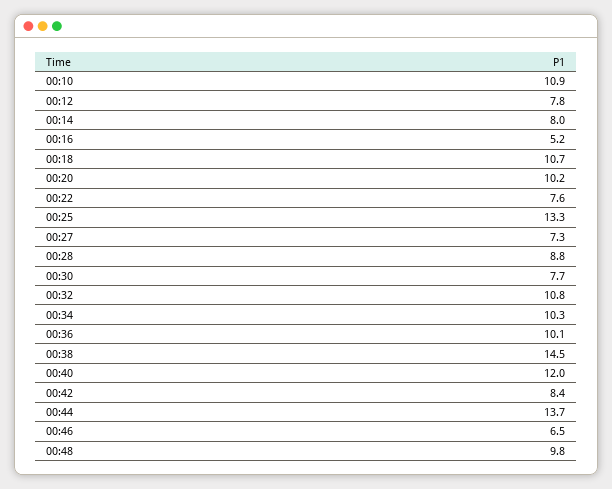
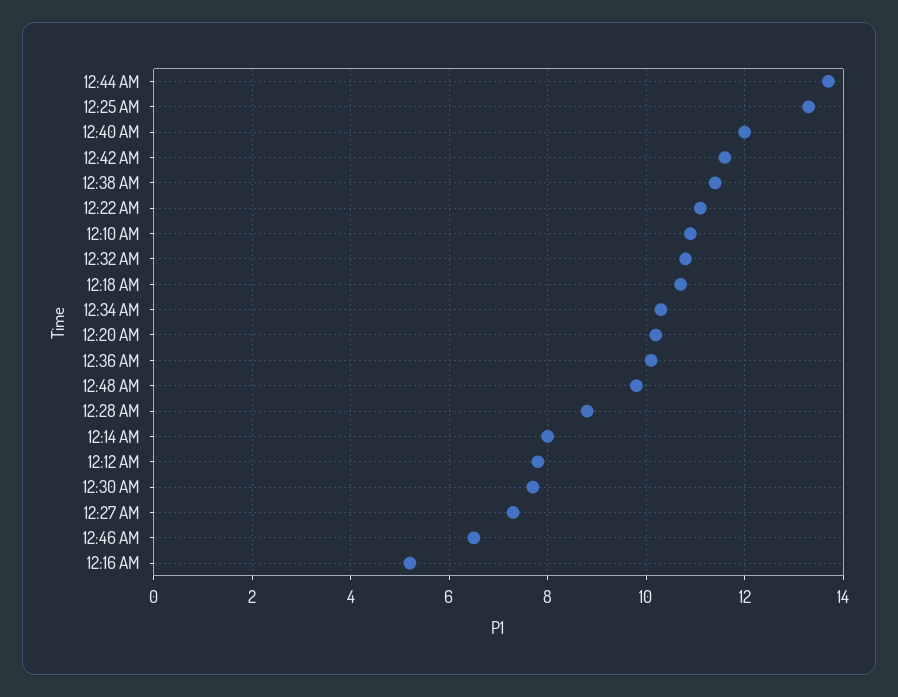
  {
    "00:10": 10.9,
    "00:12": 7.8,
    "00:14": 8,
    "00:16": 5.2,
    "00:18": 10.7,
    "00:20": 10.2,
-   "00:22": 7.6,
+   "00:22": 11,
    "00:25": 13.3,
    "00:27": 7.3,
    "00:28": 8.8,
    "00:30": 7.7,
    "00:32": 10.8,
    "00:34": 10.3,
    "00:36": 10.1,
-   "00:38": 14.5,
+   "00:38": 11.5,
    "00:40": 12,
-   "00:42": 8.4,
+   "00:42": 11.5,
    "00:44": 13.7,
    "00:46": 6.5,
    "00:48": 9.8
  }

